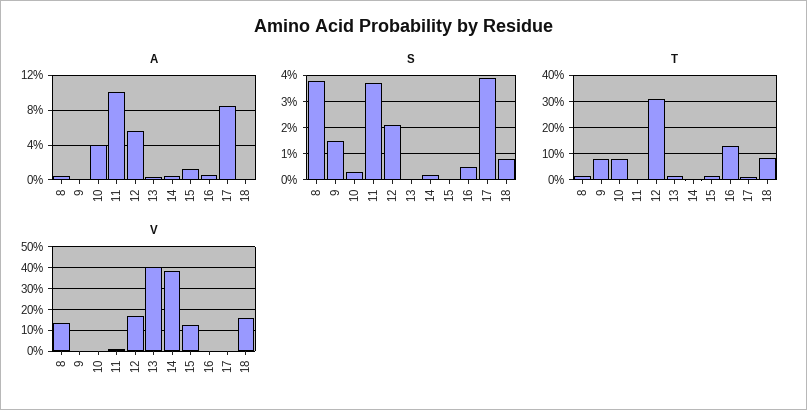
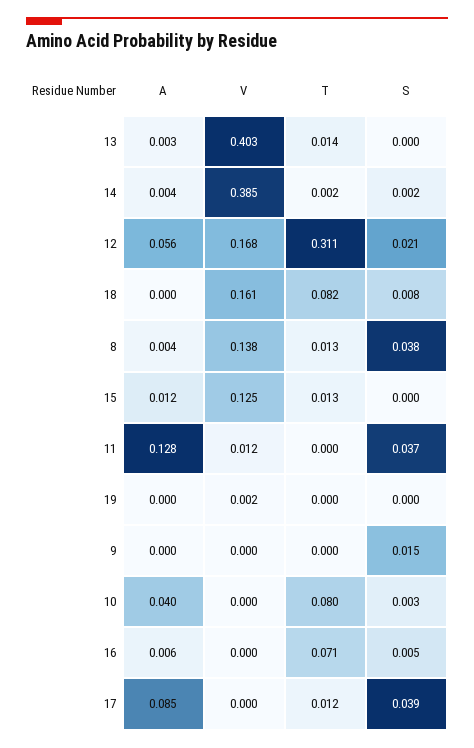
  {
    "A": {
      "8": 0.004,
      "9": 0,
      "10": 0.04,
-     "11": 0.1,
+     "11": 0.128,
      "12": 0.056,
      "13": 0.003,
      "14": 0.004,
      "15": 0.012,
      "16": 0.006,
      "17": 0.085,
-     "18": 0
+     "18": 0,
+     "19": 0
    },
    "S": {
      "8": 0.038,
      "9": 0.015,
      "10": 0.003,
      "11": 0.037,
      "12": 0.021,
      "13": 0,
      "14": 0.002,
      "15": 0,
      "16": 0.005,
      "17": 0.039,
-     "18": 0.008
+     "18": 0.008,
+     "19": 0
    },
    "T": {
      "8": 0.013,
-     "9": 0.075,
+     "9": 0,
      "10": 0.08,
      "11": 0,
      "12": 0.311,
      "13": 0.014,
      "14": 0.002,
      "15": 0.013,
-     "16": 0.125,
+     "16": 0.071,
      "17": 0.012,
-     "18": 0.082
+     "18": 0.082,
+     "19": 0
    },
    "V": {
      "8": 0.138,
      "9": 0,
      "10": 0,
      "11": 0.012,
      "12": 0.168,
      "13": 0.403,
      "14": 0.385,
      "15": 0.125,
      "16": 0,
      "17": 0,
-     "18": 0.161
+     "18": 0.161,
+     "19": 0.002
    }
  }

